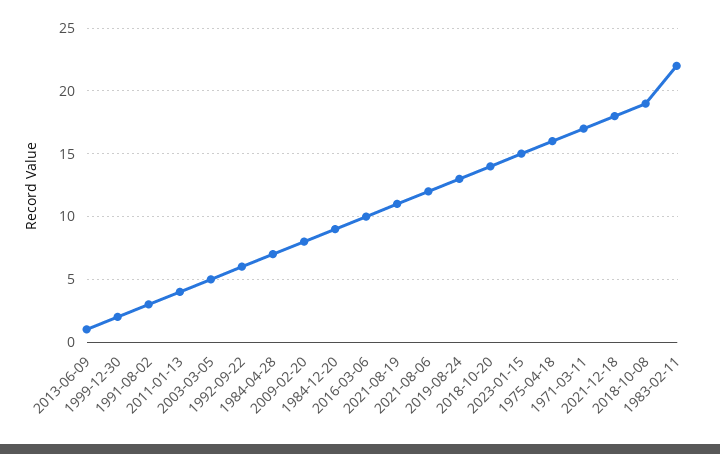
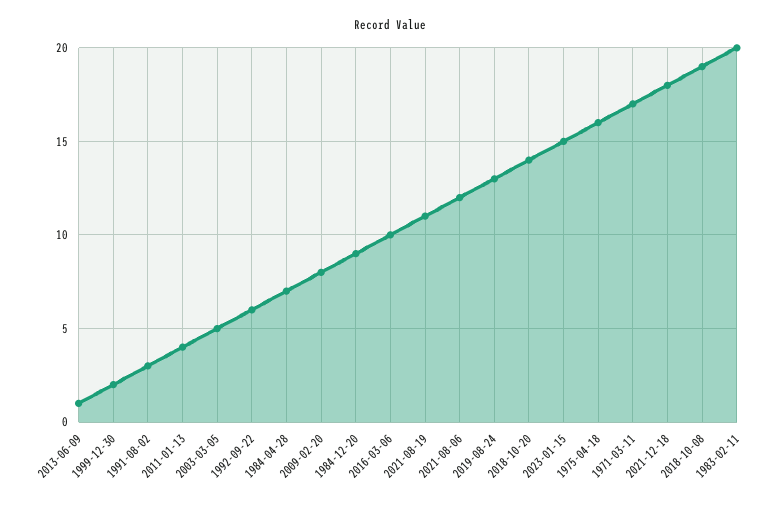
  {
    "2013-06-09": 1,
    "1999-12-30": 2,
    "1991-08-02": 3,
    "2011-01-13": 4,
    "2003-03-05": 5,
    "1992-09-22": 6,
    "1984-04-28": 7,
    "2009-02-20": 8,
    "1984-12-20": 9,
    "2016-03-06": 10,
    "2021-08-19": 11,
    "2021-08-06": 12,
    "2019-08-24": 13,
    "2018-10-20": 14,
    "2023-01-15": 15,
    "1975-04-18": 16,
    "1971-03-11": 17,
    "2021-12-18": 18,
    "2018-10-08": 19,
-   "1983-02-11": 22
+   "1983-02-11": 20
  }

